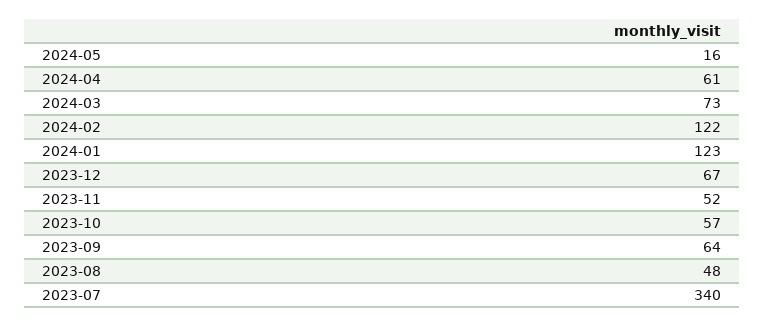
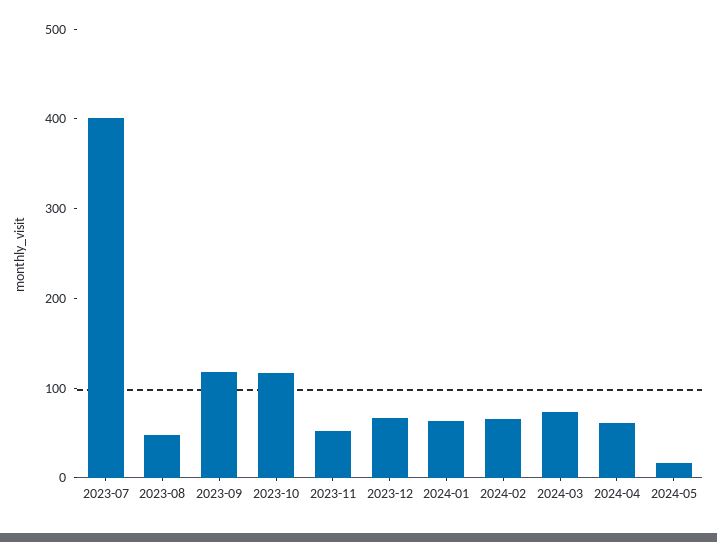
  {
    "2024-05": 16,
    "2024-04": 61,
    "2024-03": 73,
-   "2024-02": 122,
+   "2024-02": 60,
-   "2024-01": 123,
+   "2024-01": 60,
    "2023-12": 67,
    "2023-11": 52,
-   "2023-10": 57,
+   "2023-10": 120,
-   "2023-09": 64,
+   "2023-09": 120,
    "2023-08": 48,
-   "2023-07": 340
+   "2023-07": 400
  }

